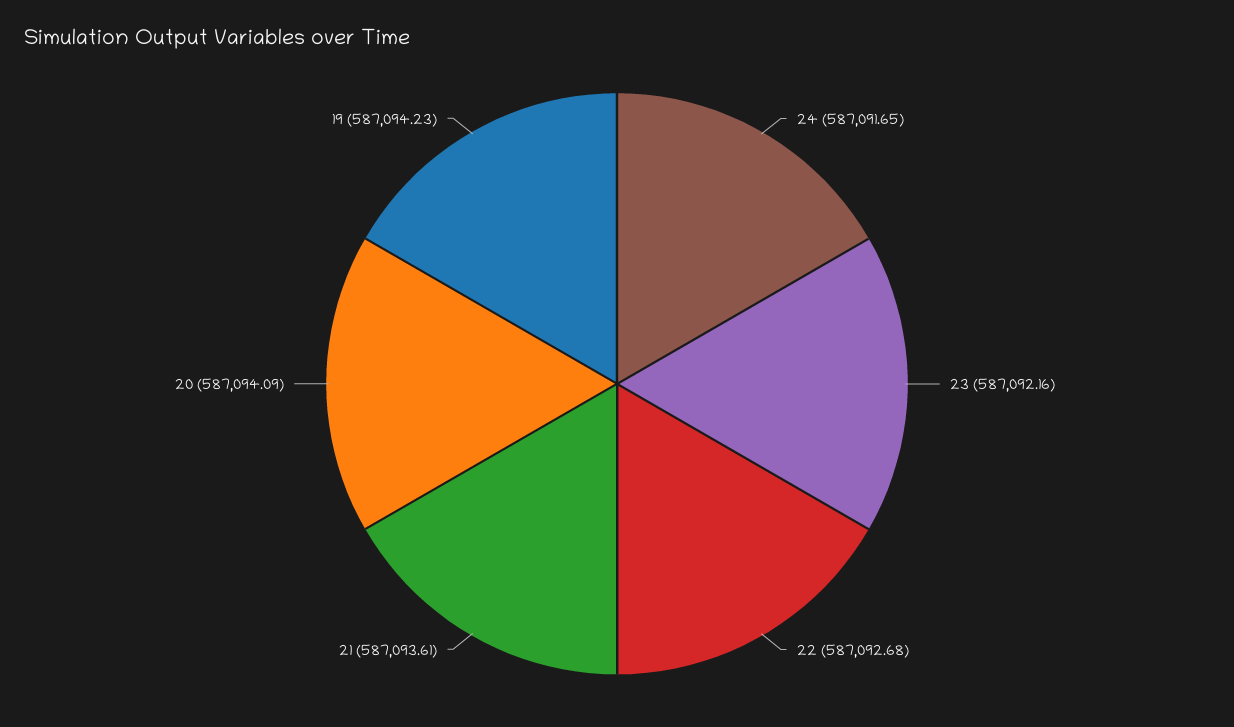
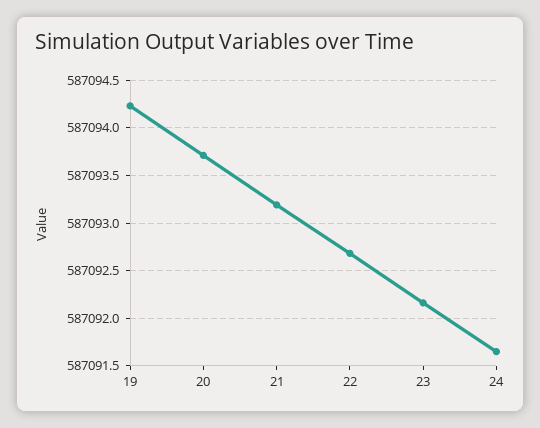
  {
    "24": 587091.65,
    "23": 587092.16,
    "22": 587092.68,
-   "21": 587093.61,
+   "21": 587093.2,
-   "20": 587094.09,
+   "20": 587093.7,
    "19": 587094.23
  }

